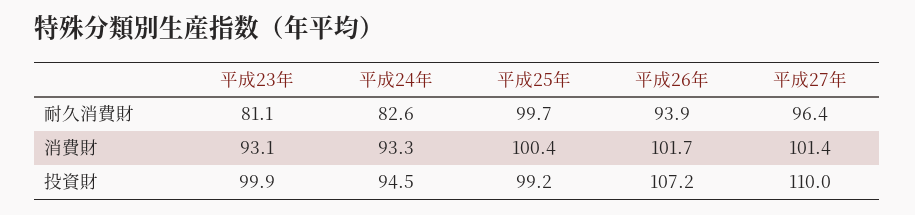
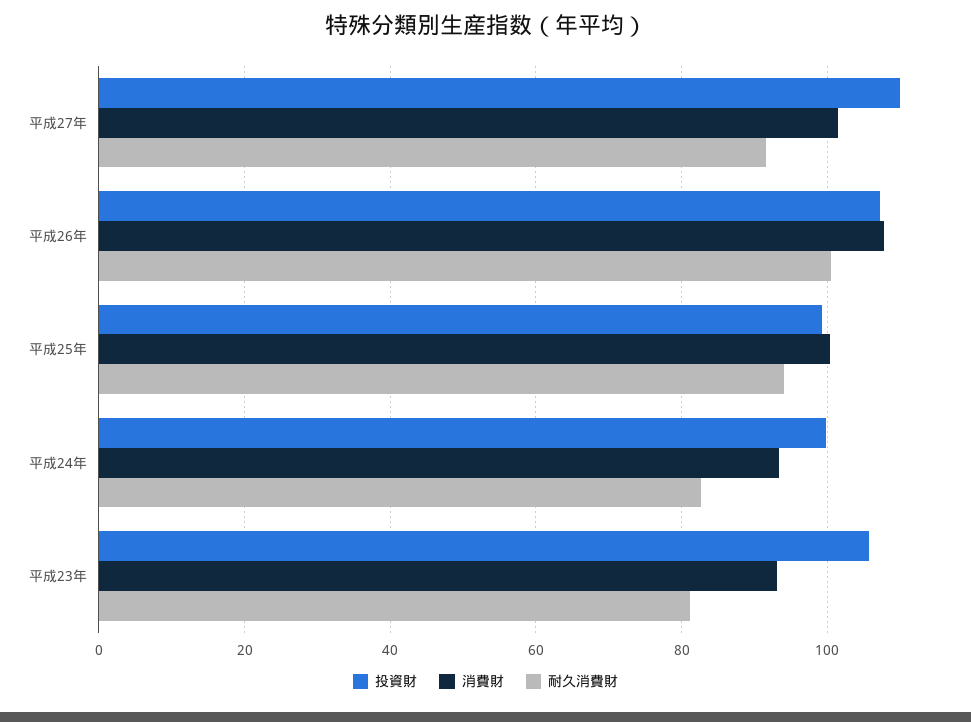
  {
    "耐久消費財": {
      "平成23年": 81.1,
      "平成24年": 82.6,
-     "平成25年": 99.7,
+     "平成25年": 94,
-     "平成26年": 93.9,
+     "平成26年": 100,
-     "平成27年": 96.4
+     "平成27年": 92
    },
    "消費財": {
      "平成23年": 93.1,
      "平成24年": 93.3,
      "平成25年": 100.4,
-     "平成26年": 101.7,
+     "平成26年": 108,
      "平成27年": 101.4
    },
    "投資財": {
-     "平成23年": 99.9,
+     "平成23年": 106,
-     "平成24年": 94.5,
+     "平成24年": 100,
      "平成25年": 99.2,
      "平成26年": 107.2,
      "平成27年": 110
    }
  }

